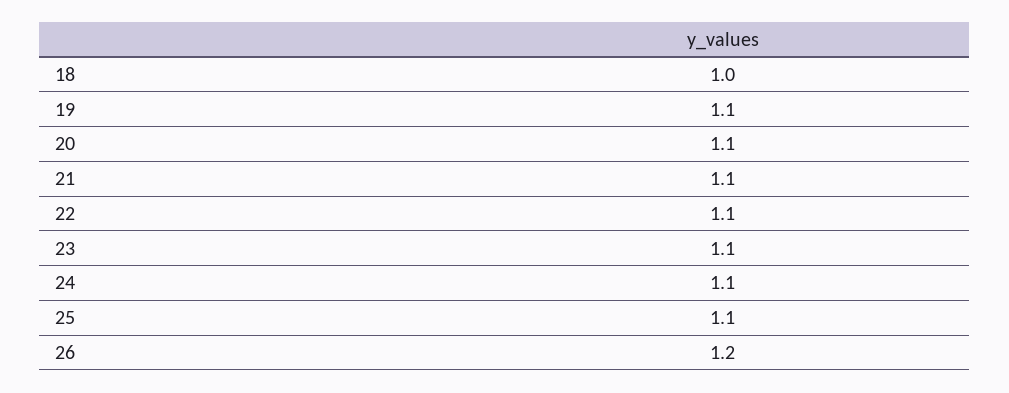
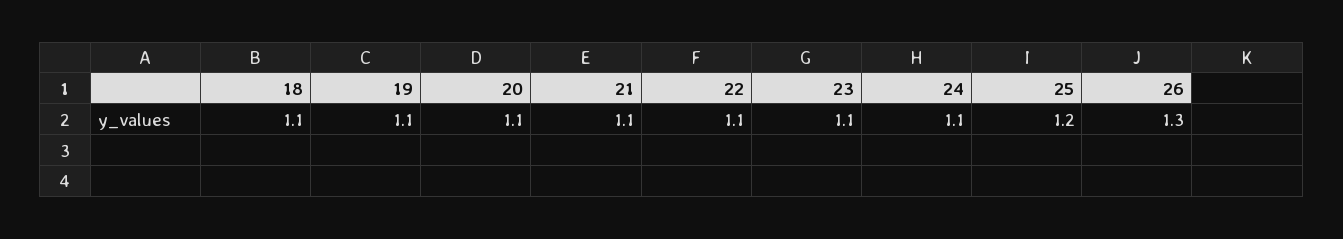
  {
-   "18": 1,
+   "18": 1.1,
    "19": 1.1,
    "20": 1.1,
    "21": 1.1,
    "22": 1.1,
    "23": 1.1,
    "24": 1.1,
-   "25": 1.1,
+   "25": 1.2,
-   "26": 1.2
+   "26": 1.3
  }

